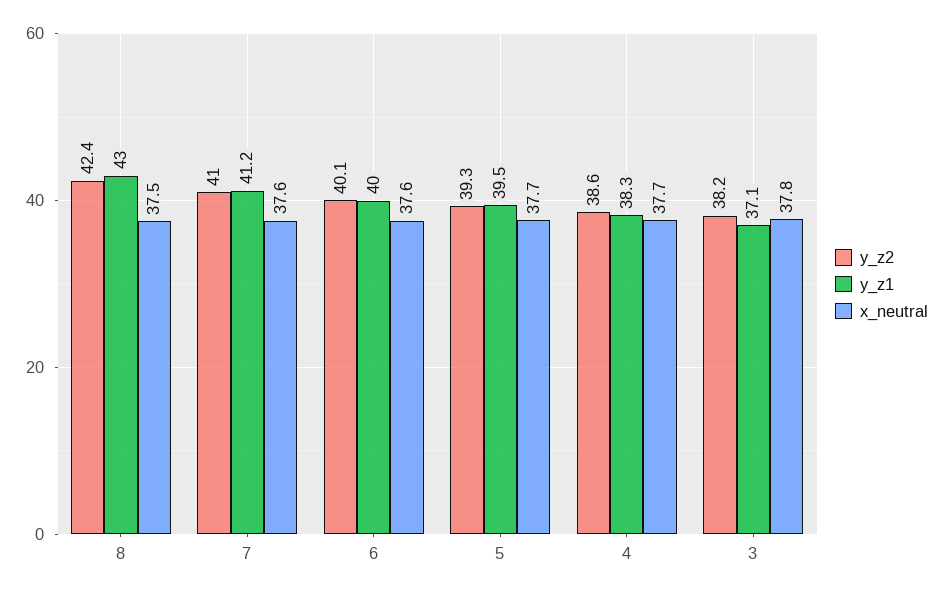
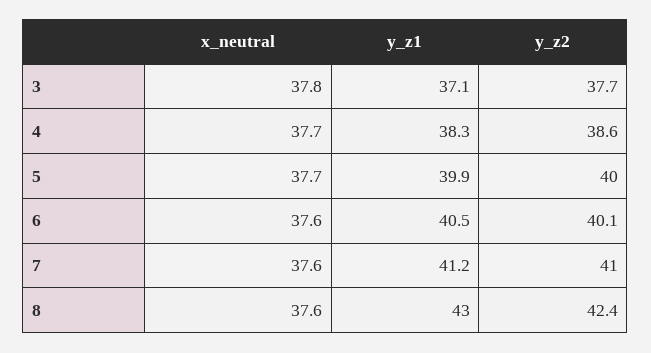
  {
    "y_z2": {
      "8": 42.4,
      "7": 41,
      "6": 40.1,
-     "5": 39.3,
+     "5": 40,
      "4": 38.6,
-     "3": 38.2
+     "3": 37.7
    },
    "y_z1": {
      "8": 43,
      "7": 41.2,
-     "6": 40,
+     "6": 40.5,
-     "5": 39.5,
+     "5": 39.9,
      "4": 38.3,
      "3": 37.1
    },
    "x_neutral": {
-     "8": 37.5,
+     "8": 37.6,
      "7": 37.6,
      "6": 37.6,
      "5": 37.7,
      "4": 37.7,
      "3": 37.8
    }
  }

